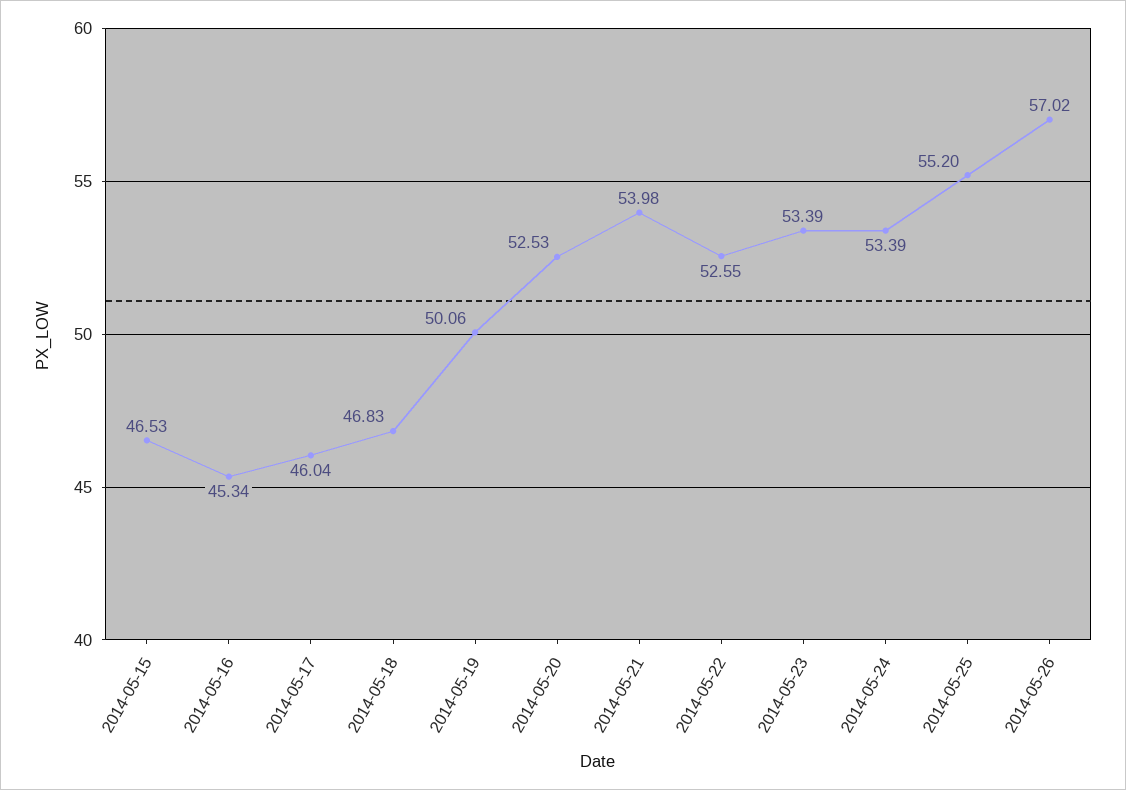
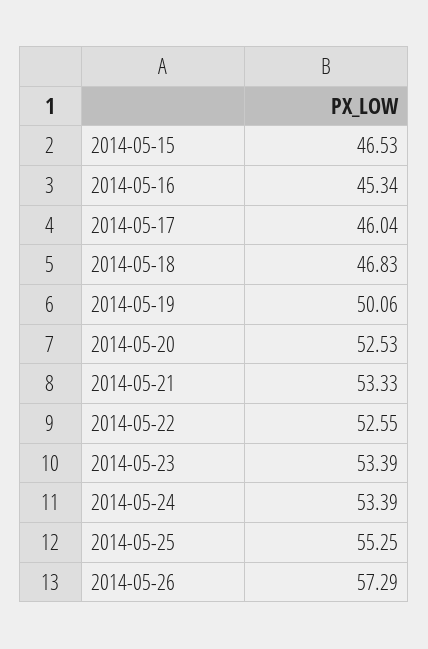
  {
    "2014-05-15": 46.53,
    "2014-05-16": 45.34,
    "2014-05-17": 46.04,
    "2014-05-18": 46.83,
    "2014-05-19": 50.06,
    "2014-05-20": 52.53,
-   "2014-05-21": 53.98,
+   "2014-05-21": 53.33,
    "2014-05-22": 52.55,
    "2014-05-23": 53.39,
    "2014-05-24": 53.39,
-   "2014-05-25": 55.2,
+   "2014-05-25": 55.25,
-   "2014-05-26": 57.02
+   "2014-05-26": 57.29
  }

